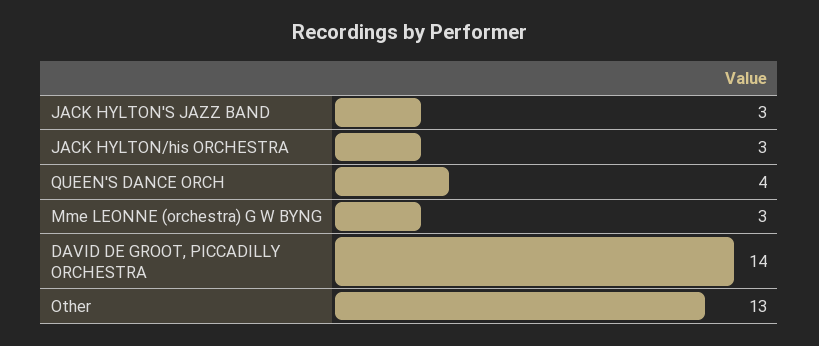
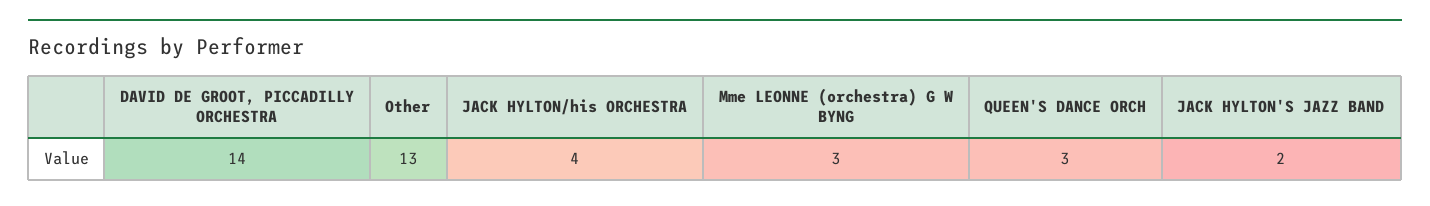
  {
-   "JACK HYLTON'S JAZZ BAND": 3,
+   "JACK HYLTON'S JAZZ BAND": 2,
-   "JACK HYLTON/his ORCHESTRA": 3,
+   "JACK HYLTON/his ORCHESTRA": 4,
-   "QUEEN'S DANCE ORCH": 4,
+   "QUEEN'S DANCE ORCH": 3,
    "Mme LEONNE (orchestra) G W BYNG": 3,
    "DAVID DE GROOT, PICCADILLY ORCHESTRA": 14,
    "Other": 13
  }

